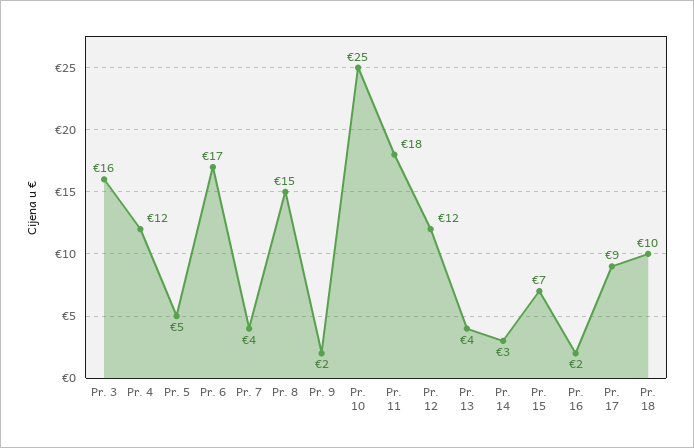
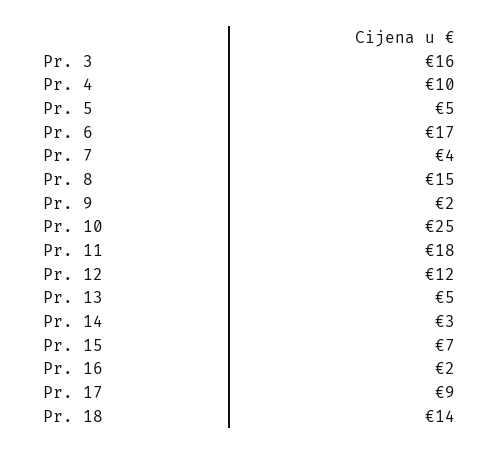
  {
    "Pr. 3": 16,
-   "Pr. 4": 12,
+   "Pr. 4": 10,
    "Pr. 5": 5,
    "Pr. 6": 17,
    "Pr. 7": 4,
    "Pr. 8": 15,
    "Pr. 9": 2,
    "Pr. 10": 25,
    "Pr. 11": 18,
    "Pr. 12": 12,
-   "Pr. 13": 4,
+   "Pr. 13": 5,
    "Pr. 14": 3,
    "Pr. 15": 7,
    "Pr. 16": 2,
    "Pr. 17": 9,
-   "Pr. 18": 10
+   "Pr. 18": 14
  }

